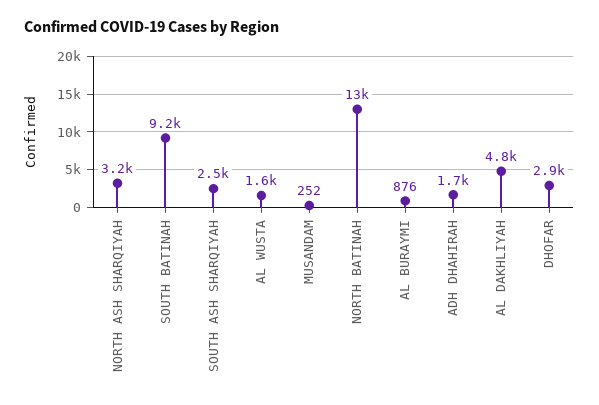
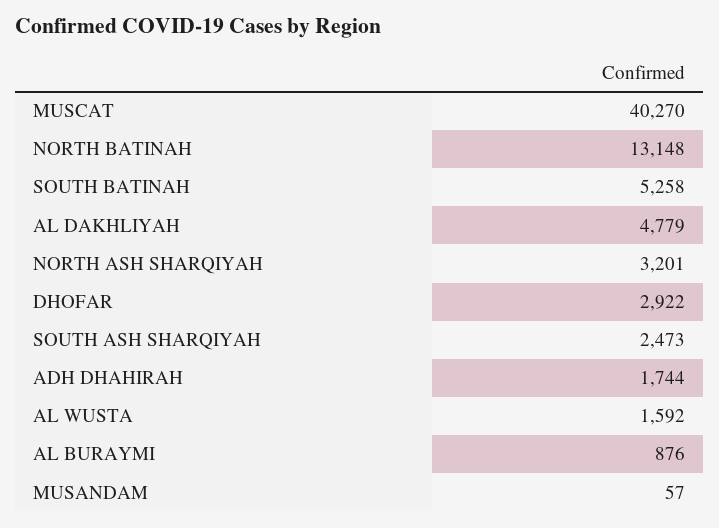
  {
    "NORTH ASH SHARQIYAH": 3201,
-   "SOUTH BATINAH": 9200,
+   "SOUTH BATINAH": 5258,
    "SOUTH ASH SHARQIYAH": 2473,
    "AL WUSTA": 1592,
-   "MUSANDAM": 252,
+   "MUSANDAM": 57,
    "NORTH BATINAH": 13148,
    "AL BURAYMI": 876,
    "ADH DHAHIRAH": 1744,
    "AL DAKHLIYAH": 4779,
-   "DHOFAR": 2922
+   "DHOFAR": 2922,
+   "MUSCAT": 40270
  }

